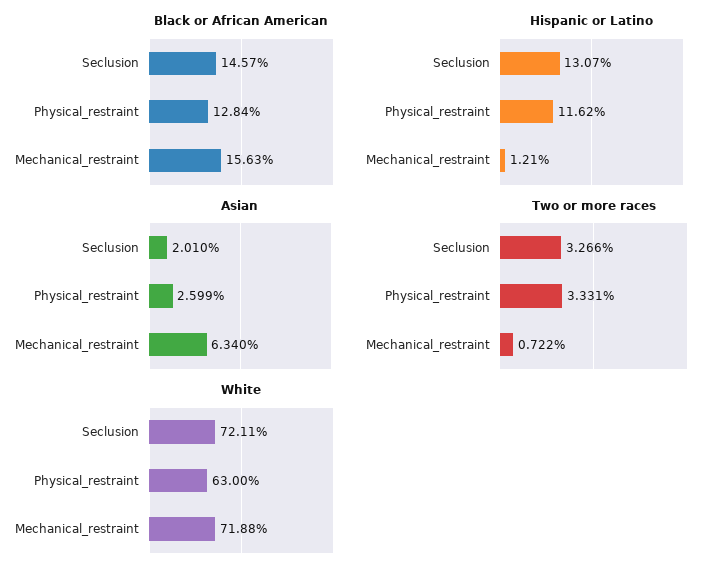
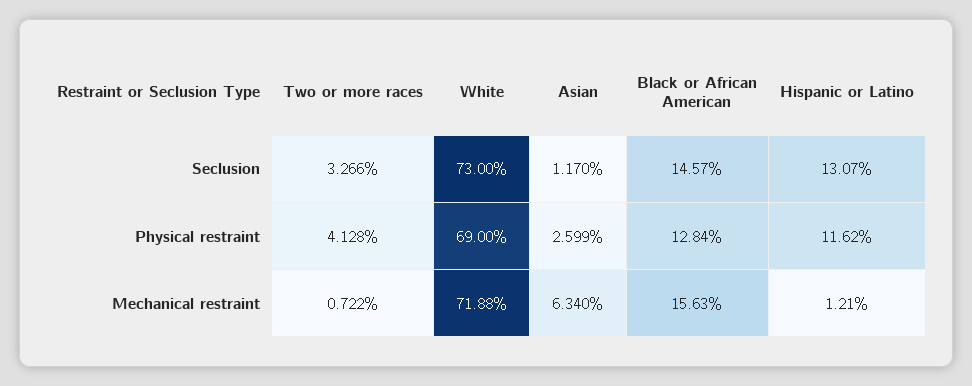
  {
    "Black or African American": {
      "Seclusion": 14.57,
      "Physical_restraint": 12.84,
      "Mechanical_restraint": 15.63
    },
    "Hispanic or Latino": {
      "Seclusion": 13.07,
      "Physical_restraint": 11.62,
      "Mechanical_restraint": 1.21
    },
    "Asian": {
-     "Seclusion": 2.01,
+     "Seclusion": 1.17,
      "Physical_restraint": 2.599,
      "Mechanical_restraint": 6.34
    },
    "Two or more races": {
      "Seclusion": 3.266,
-     "Physical_restraint": 3.331,
+     "Physical_restraint": 4.128,
      "Mechanical_restraint": 0.722
    },
    "White": {
-     "Seclusion": 72.11,
+     "Seclusion": 73,
-     "Physical_restraint": 63,
+     "Physical_restraint": 69,
      "Mechanical_restraint": 71.88
    }
  }

